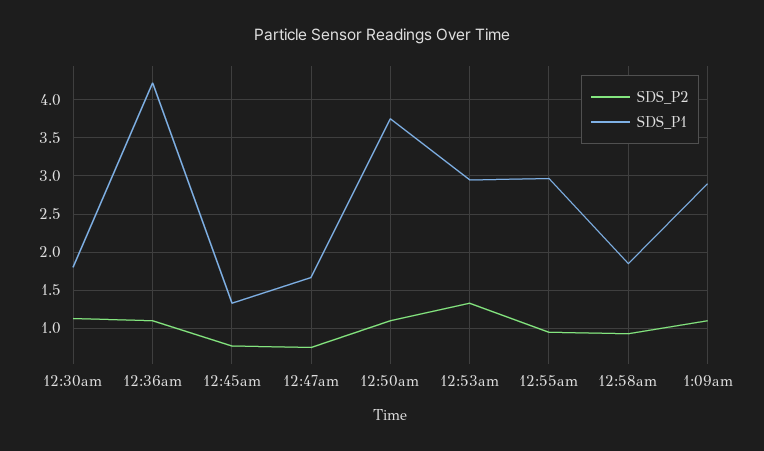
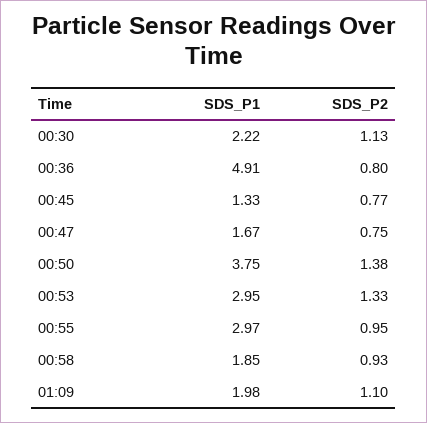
  {
    "SDS_P2": {
      "12:30am": 1.13,
-     "12:36am": 1.1,
+     "12:36am": 0.8,
      "12:45am": 0.77,
      "12:47am": 0.75,
-     "12:50am": 1.1,
+     "12:50am": 1.38,
      "12:53am": 1.33,
      "12:55am": 0.95,
      "12:58am": 0.93,
      "1:09am": 1.1
    },
    "SDS_P1": {
-     "12:30am": 1.8,
+     "12:30am": 2.22,
-     "12:36am": 4.2,
+     "12:36am": 4.91,
      "12:45am": 1.33,
      "12:47am": 1.67,
      "12:50am": 3.75,
      "12:53am": 2.95,
      "12:55am": 2.97,
      "12:58am": 1.85,
-     "1:09am": 2.9
+     "1:09am": 1.98
    }
  }

